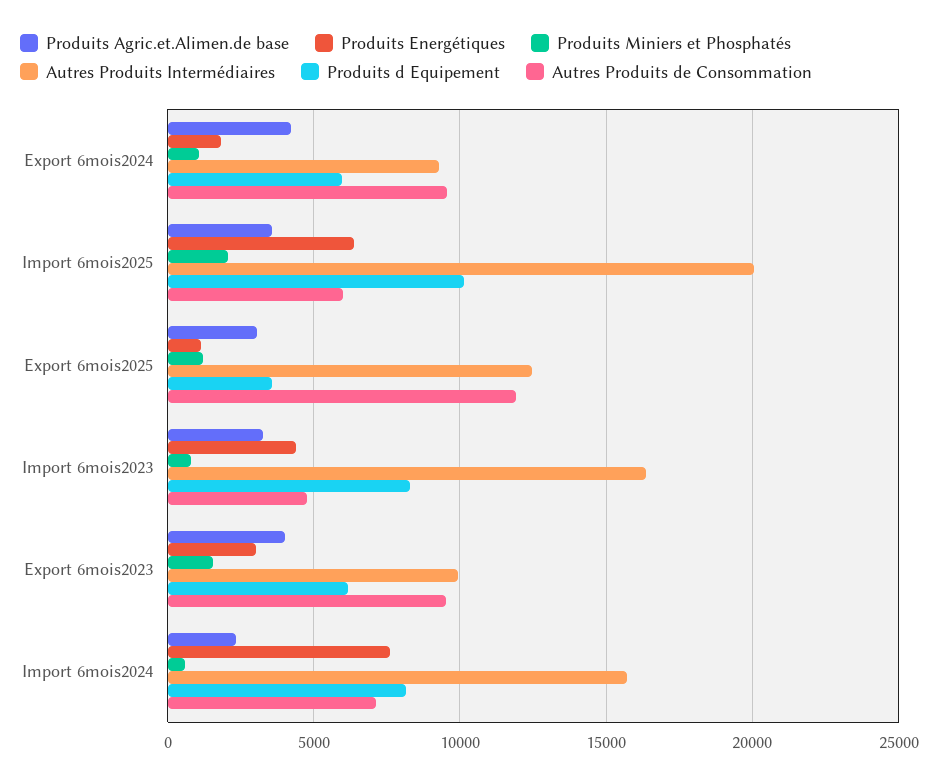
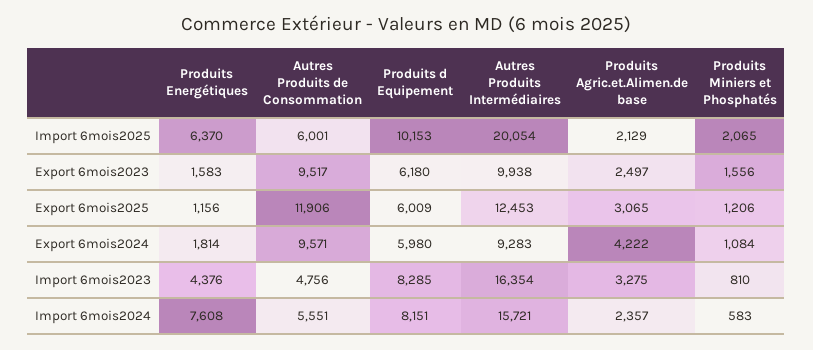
  {
    "Produits Agric.et.Alimen.de base": {
      "Export 6mois2024": 4222,
-     "Import 6mois2025": 3500,
+     "Import 6mois2025": 2129,
      "Export 6mois2025": 3065,
      "Import 6mois2023": 3275,
-     "Export 6mois2023": 4000,
+     "Export 6mois2023": 2497,
      "Import 6mois2024": 2357
    },
    "Produits Energétiques": {
      "Export 6mois2024": 1814,
      "Import 6mois2025": 6370,
      "Export 6mois2025": 1156,
      "Import 6mois2023": 4376,
-     "Export 6mois2023": 3000,
+     "Export 6mois2023": 1583,
      "Import 6mois2024": 7608
    },
    "Produits Miniers et Phosphatés": {
      "Export 6mois2024": 1084,
      "Import 6mois2025": 2065,
      "Export 6mois2025": 1206,
      "Import 6mois2023": 810,
      "Export 6mois2023": 1556,
      "Import 6mois2024": 583
    },
    "Autres Produits Intermédiaires": {
      "Export 6mois2024": 9283,
      "Import 6mois2025": 20054,
      "Export 6mois2025": 12453,
      "Import 6mois2023": 16354,
      "Export 6mois2023": 9938,
      "Import 6mois2024": 15721
    },
    "Produits d Equipement": {
      "Export 6mois2024": 5980,
      "Import 6mois2025": 10153,
-     "Export 6mois2025": 3500,
+     "Export 6mois2025": 6009,
      "Import 6mois2023": 8285,
      "Export 6mois2023": 6180,
      "Import 6mois2024": 8151
    },
    "Autres Produits de Consommation": {
      "Export 6mois2024": 9571,
      "Import 6mois2025": 6001,
      "Export 6mois2025": 11906,
      "Import 6mois2023": 4756,
      "Export 6mois2023": 9517,
-     "Import 6mois2024": 7000
+     "Import 6mois2024": 5551
    }
  }

